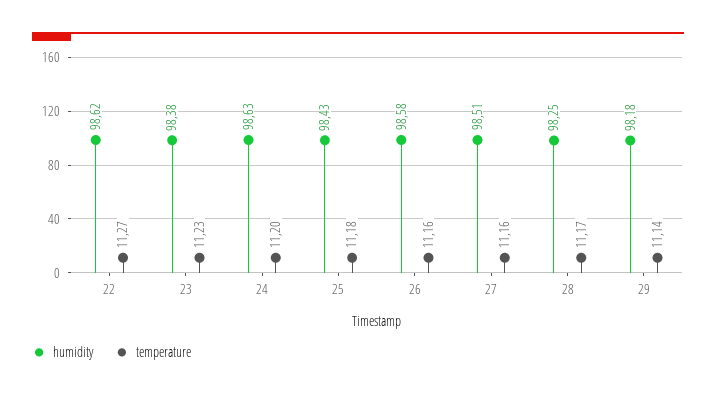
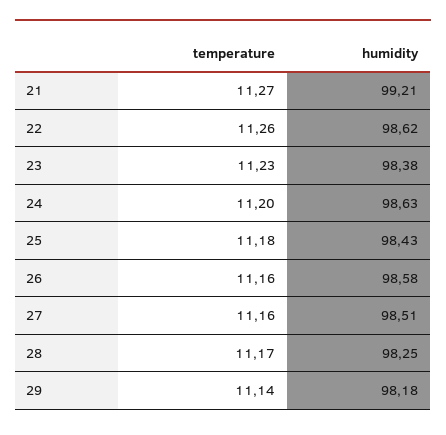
  {
    "humidity": {
      "22": 98.62,
      "23": 98.38,
      "24": 98.63,
      "25": 98.43,
      "26": 98.58,
      "27": 98.51,
      "28": 98.25,
-     "29": 98.18
+     "29": 98.18,
+     "21": 99.21
    },
    "temperature": {
-     "22": 11.27,
+     "22": 11.26,
      "23": 11.23,
      "24": 11.2,
      "25": 11.18,
      "26": 11.16,
      "27": 11.16,
      "28": 11.17,
-     "29": 11.14
+     "29": 11.14,
+     "21": 11.27
    }
  }

